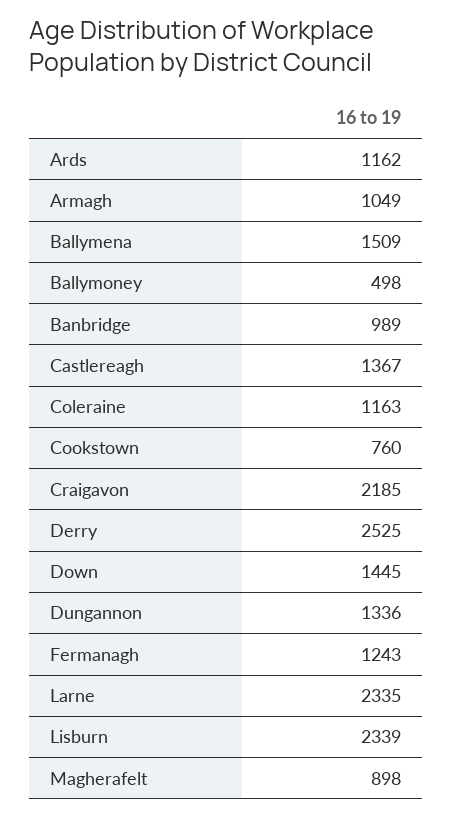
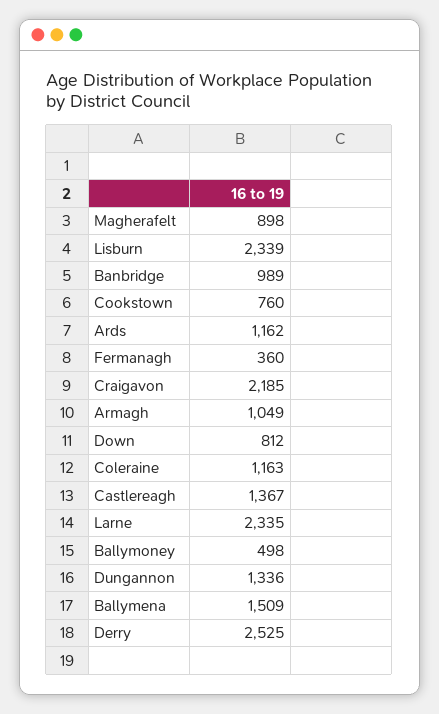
  {
    "Ards": 1162,
    "Armagh": 1049,
    "Ballymena": 1509,
    "Ballymoney": 498,
    "Banbridge": 989,
    "Castlereagh": 1367,
    "Coleraine": 1163,
    "Cookstown": 760,
    "Craigavon": 2185,
    "Derry": 2525,
-   "Down": 1445,
+   "Down": 812,
    "Dungannon": 1336,
-   "Fermanagh": 1243,
+   "Fermanagh": 360,
    "Larne": 2335,
    "Lisburn": 2339,
    "Magherafelt": 898
  }

